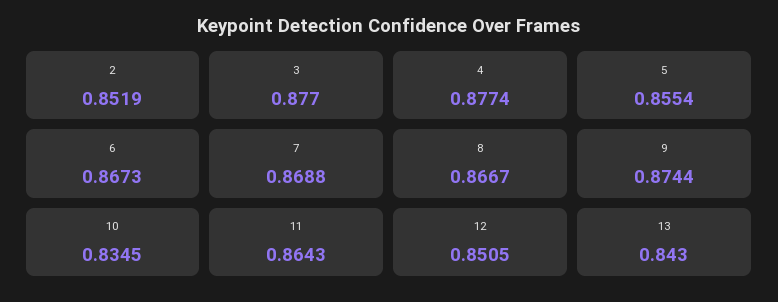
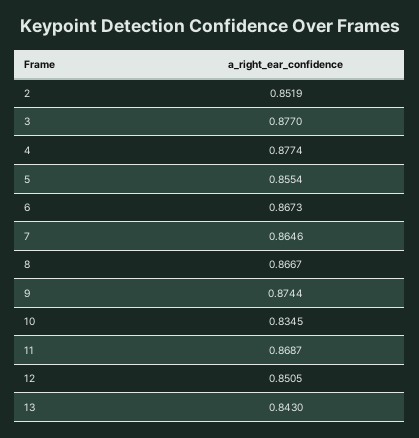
  {
    "2": 0.8519,
    "3": 0.877,
    "4": 0.8774,
    "5": 0.8554,
    "6": 0.8673,
-   "7": 0.8688,
+   "7": 0.8646,
    "8": 0.8667,
    "9": 0.8744,
    "10": 0.8345,
-   "11": 0.8643,
+   "11": 0.8687,
    "12": 0.8505,
    "13": 0.843
  }

